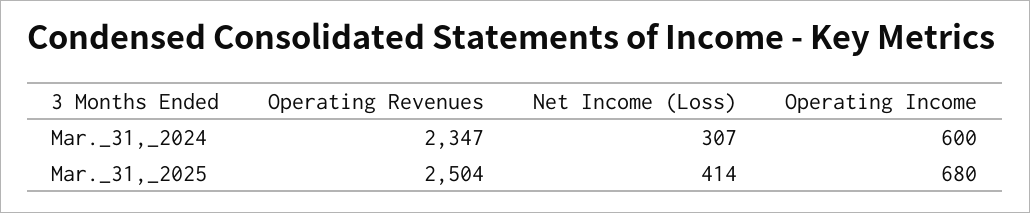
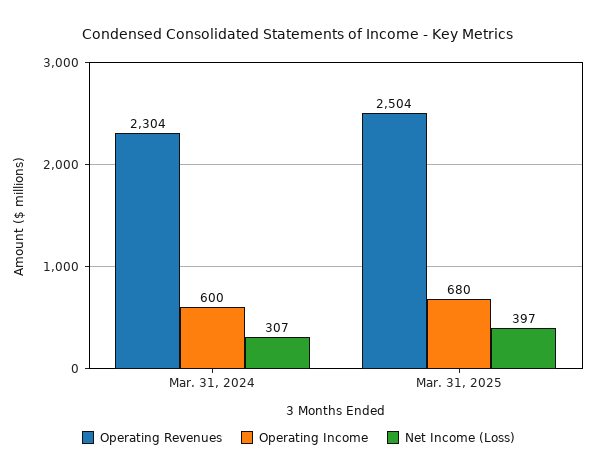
  {
    "Operating Revenues": {
-     "Mar._31,_2024": 2347,
+     "Mar._31,_2024": 2304,
      "Mar._31,_2025": 2504
    },
    "Net Income (Loss)": {
      "Mar._31,_2024": 307,
-     "Mar._31,_2025": 414
+     "Mar._31,_2025": 397
    },
    "Operating Income": {
      "Mar._31,_2024": 600,
      "Mar._31,_2025": 680
    }
  }

